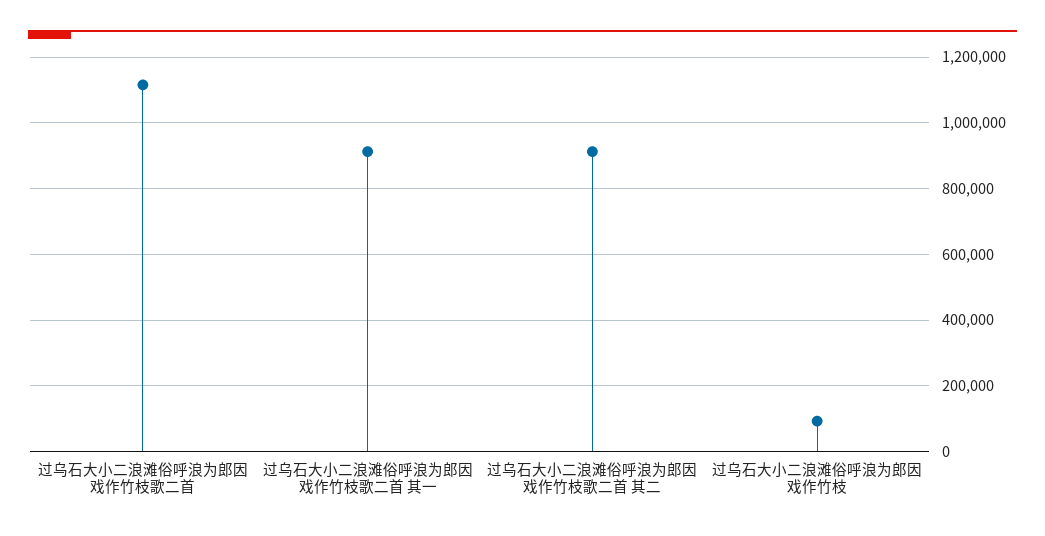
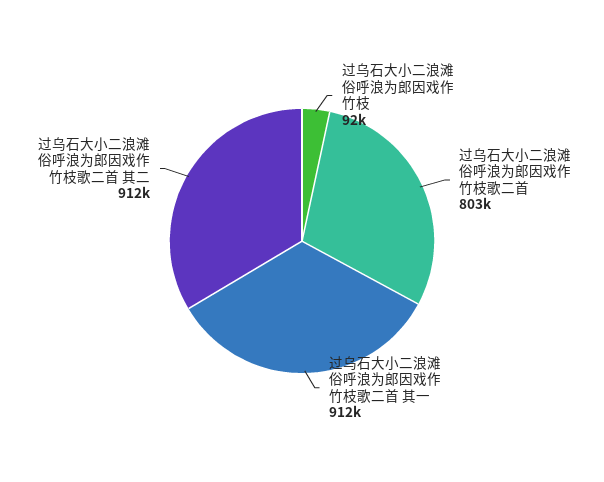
  {
-   "过乌石大小二浪滩俗呼浪为郎因戏作竹枝歌二首": 1120000,
+   "过乌石大小二浪滩俗呼浪为郎因戏作竹枝歌二首": 803000,
    "过乌石大小二浪滩俗呼浪为郎因戏作竹枝歌二首 其一": 912000,
    "过乌石大小二浪滩俗呼浪为郎因戏作竹枝歌二首 其二": 912000,
    "过乌石大小二浪滩俗呼浪为郎因戏作竹枝": 92000
  }

